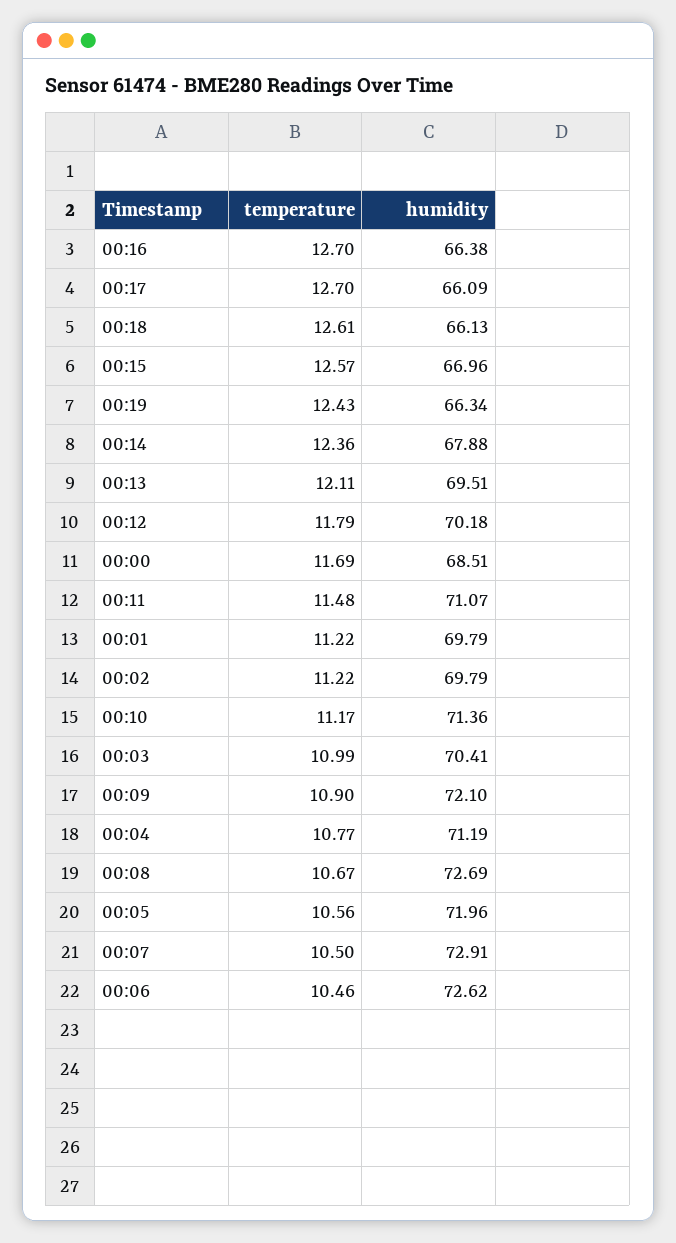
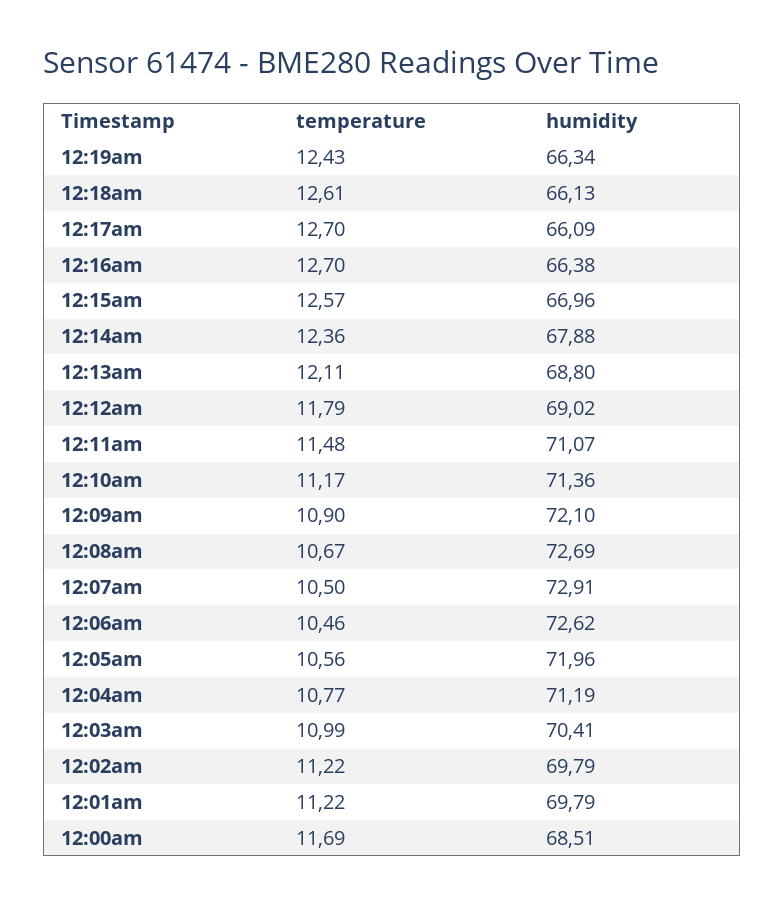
  {
    "temperature": {
      "00:16": 12.7,
      "00:17": 12.7,
      "00:18": 12.61,
      "00:15": 12.57,
      "00:19": 12.43,
      "00:14": 12.36,
      "00:13": 12.11,
      "00:12": 11.79,
      "00:00": 11.69,
      "00:11": 11.48,
      "00:01": 11.22,
      "00:02": 11.22,
      "00:10": 11.17,
      "00:03": 10.99,
      "00:09": 10.9,
      "00:04": 10.77,
      "00:08": 10.67,
      "00:05": 10.56,
      "00:07": 10.5,
      "00:06": 10.46
    },
    "humidity": {
      "00:16": 66.38,
      "00:17": 66.09,
      "00:18": 66.13,
      "00:15": 66.96,
      "00:19": 66.34,
      "00:14": 67.88,
-     "00:13": 69.51,
+     "00:13": 68.8,
-     "00:12": 70.18,
+     "00:12": 69.02,
      "00:00": 68.51,
      "00:11": 71.07,
      "00:01": 69.79,
      "00:02": 69.79,
      "00:10": 71.36,
      "00:03": 70.41,
      "00:09": 72.1,
      "00:04": 71.19,
      "00:08": 72.69,
      "00:05": 71.96,
      "00:07": 72.91,
      "00:06": 72.62
    }
  }

